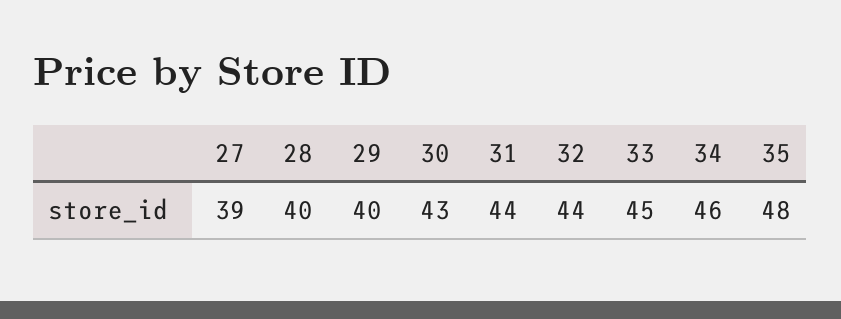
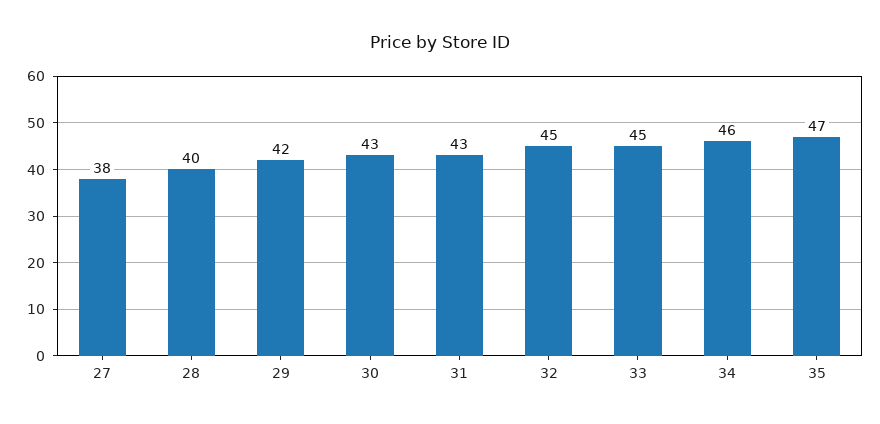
  {
-   "27": 39,
+   "27": 38,
    "28": 40,
-   "29": 40,
+   "29": 42,
    "30": 43,
-   "31": 44,
+   "31": 43,
-   "32": 44,
+   "32": 45,
    "33": 45,
    "34": 46,
-   "35": 48
+   "35": 47
  }

